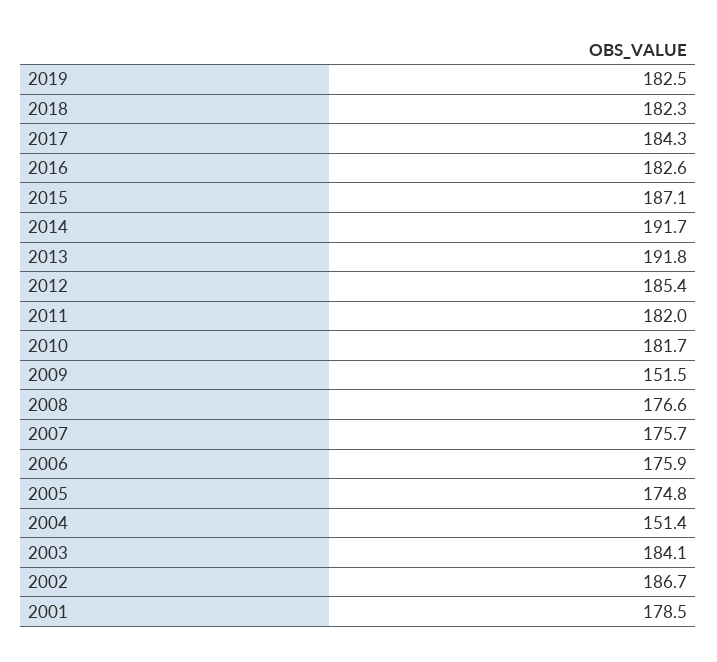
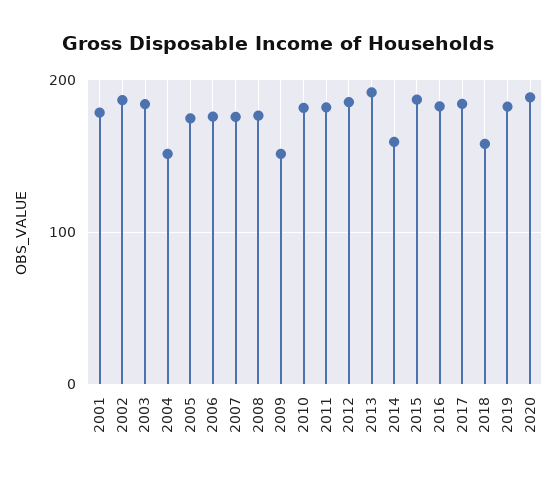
  {
    "2019": 182.5,
-   "2018": 182.3,
+   "2018": 160,
    "2017": 184.3,
    "2016": 182.6,
    "2015": 187.1,
-   "2014": 191.7,
+   "2014": 160,
    "2013": 191.8,
    "2012": 185.4,
    "2011": 182,
    "2010": 181.7,
    "2009": 151.5,
    "2008": 176.6,
    "2007": 175.7,
    "2006": 175.9,
    "2005": 174.8,
    "2004": 151.4,
    "2003": 184.1,
    "2002": 186.7,
-   "2001": 178.5
+   "2001": 178.5,
+   "2020": 190
  }

